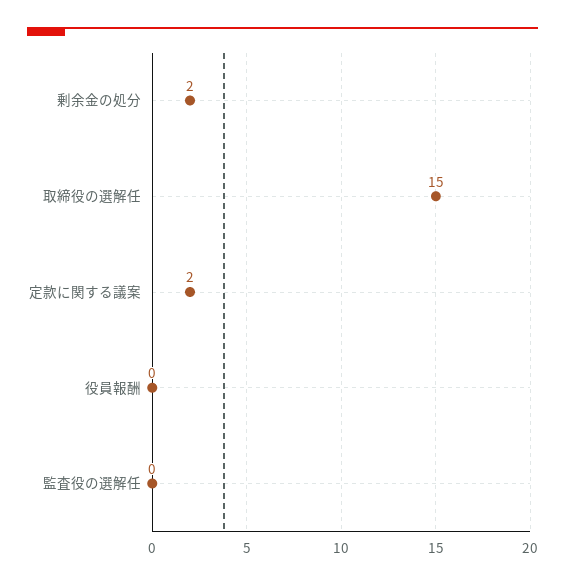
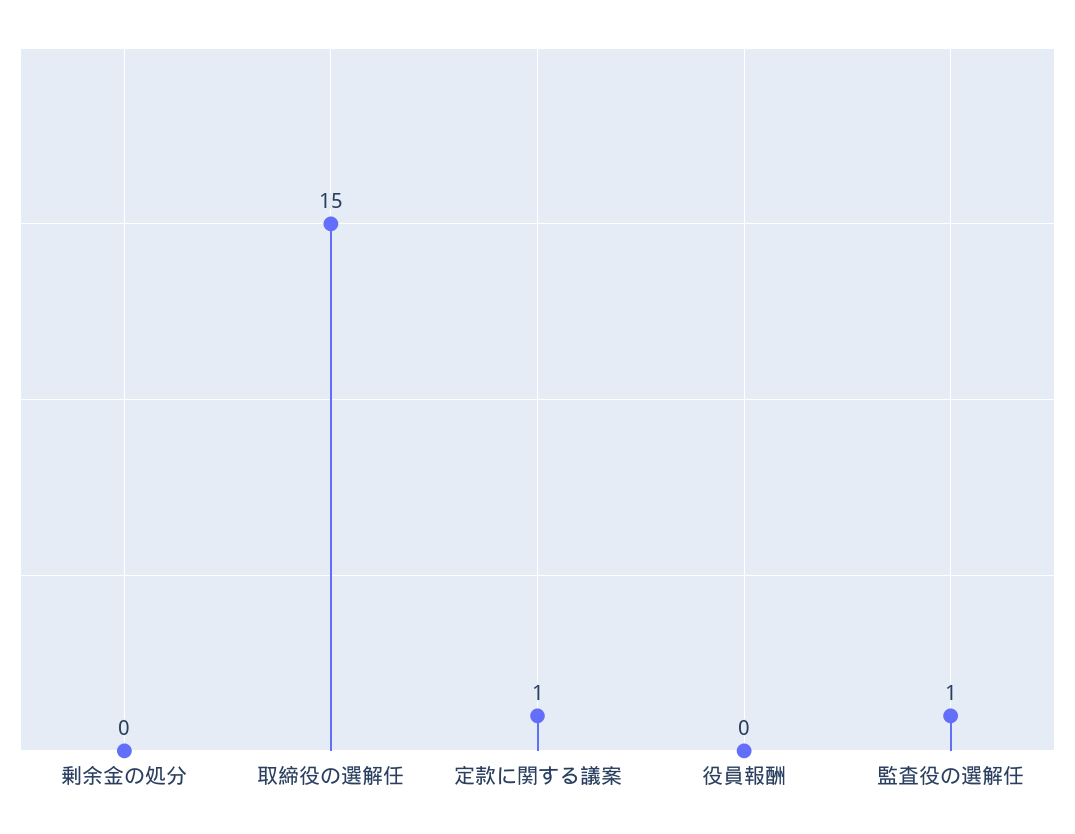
  {
-   "剰余金の処分": 2,
+   "剰余金の処分": 0,
    "取締役の選解任": 15,
-   "定款に関する議案": 2,
+   "定款に関する議案": 1,
    "役員報酬": 0,
-   "監査役の選解任": 0
+   "監査役の選解任": 1
  }

